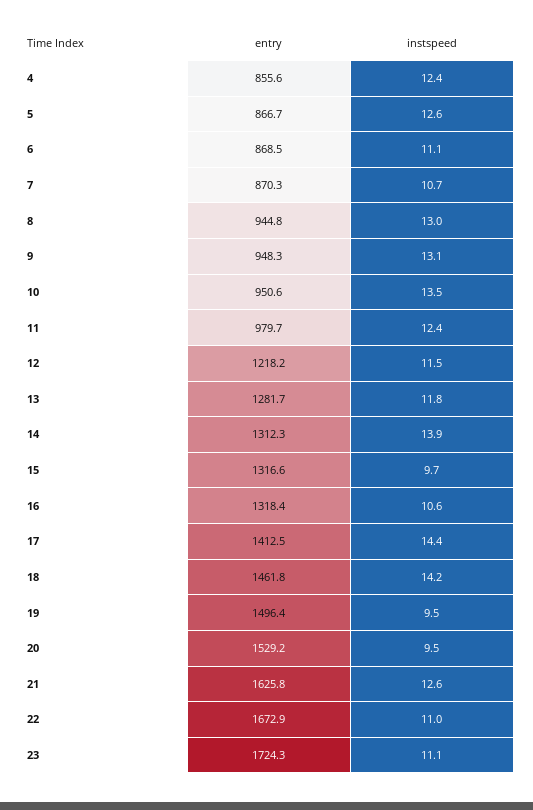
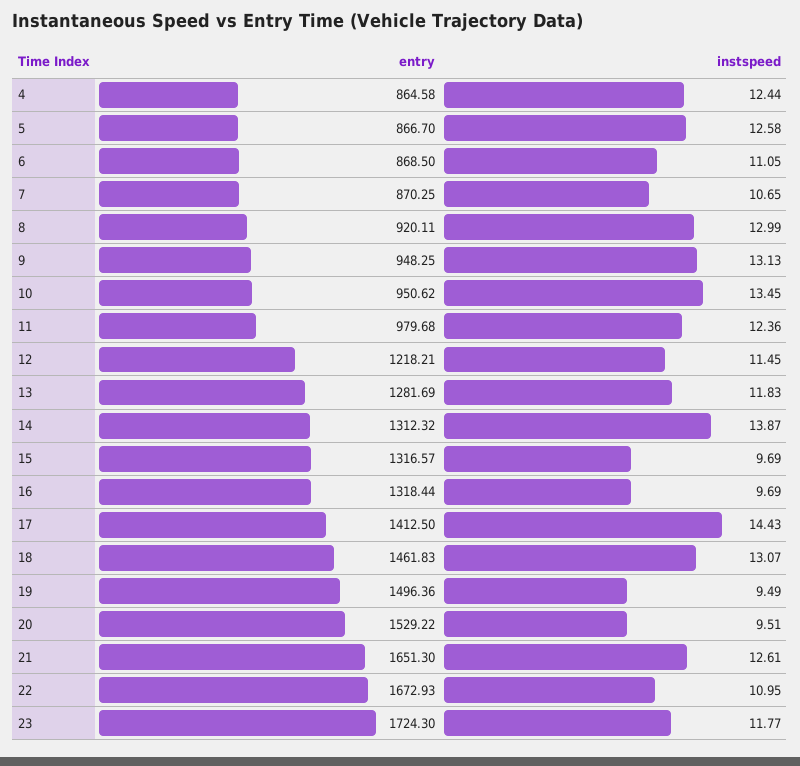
  {
    "entry": {
-     "4": 855.6,
+     "4": 864.58,
      "5": 866.7,
      "6": 868.5,
      "7": 870.25,
-     "8": 944.8,
+     "8": 920.11,
      "9": 948.25,
      "10": 950.62,
      "11": 979.68,
      "12": 1218.21,
      "13": 1281.69,
      "14": 1312.32,
      "15": 1316.57,
      "16": 1318.44,
      "17": 1412.5,
      "18": 1461.83,
      "19": 1496.36,
      "20": 1529.22,
-     "21": 1625.8,
+     "21": 1651.3,
      "22": 1672.93,
      "23": 1724.3
    },
    "instspeed": {
      "4": 12.44,
      "5": 12.58,
      "6": 11.05,
      "7": 10.65,
      "8": 12.99,
      "9": 13.13,
      "10": 13.45,
      "11": 12.36,
      "12": 11.45,
      "13": 11.83,
      "14": 13.87,
      "15": 9.69,
-     "16": 10.6,
+     "16": 9.69,
      "17": 14.43,
-     "18": 14.2,
+     "18": 13.07,
      "19": 9.49,
      "20": 9.51,
      "21": 12.61,
      "22": 10.95,
-     "23": 11.1
+     "23": 11.77
    }
  }

